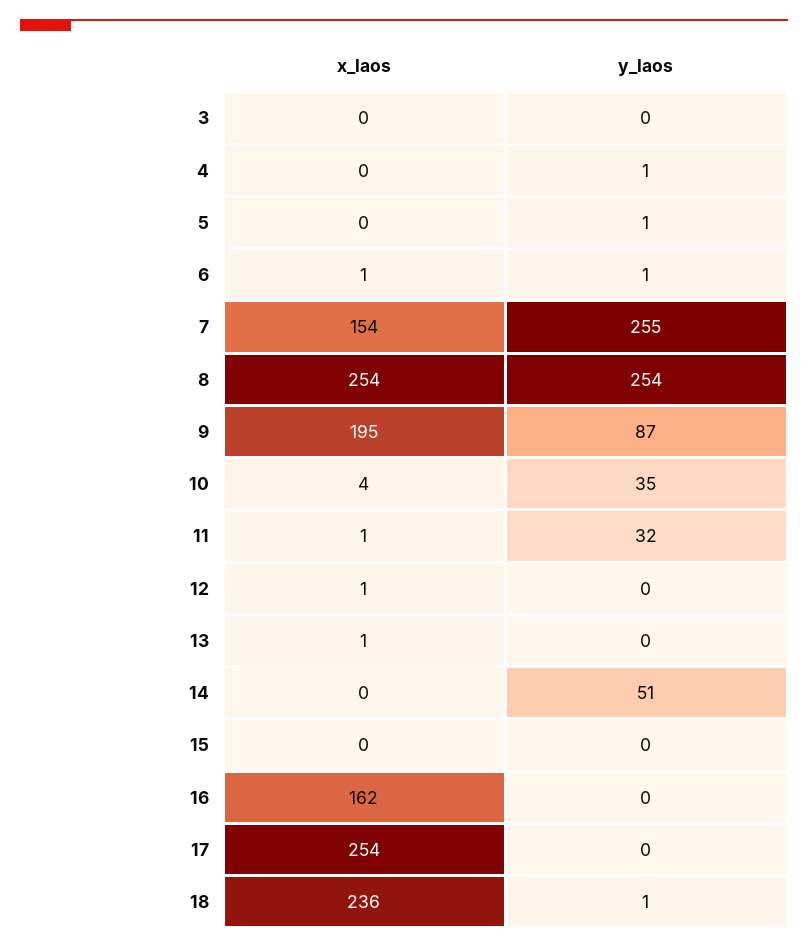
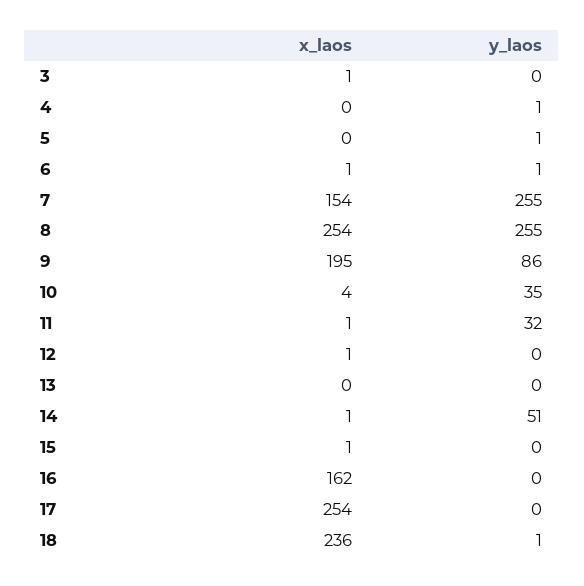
  {
    "x_laos": {
-     "3": 0,
+     "3": 1,
      "4": 0,
      "5": 0,
      "6": 1,
      "7": 154,
      "8": 254,
      "9": 195,
      "10": 4,
      "11": 1,
      "12": 1,
-     "13": 1,
+     "13": 0,
-     "14": 0,
+     "14": 1,
-     "15": 0,
+     "15": 1,
      "16": 162,
      "17": 254,
      "18": 236
    },
    "y_laos": {
      "3": 0,
      "4": 1,
      "5": 1,
      "6": 1,
      "7": 255,
-     "8": 254,
+     "8": 255,
-     "9": 87,
+     "9": 86,
      "10": 35,
      "11": 32,
      "12": 0,
      "13": 0,
      "14": 51,
      "15": 0,
      "16": 0,
      "17": 0,
      "18": 1
    }
  }

